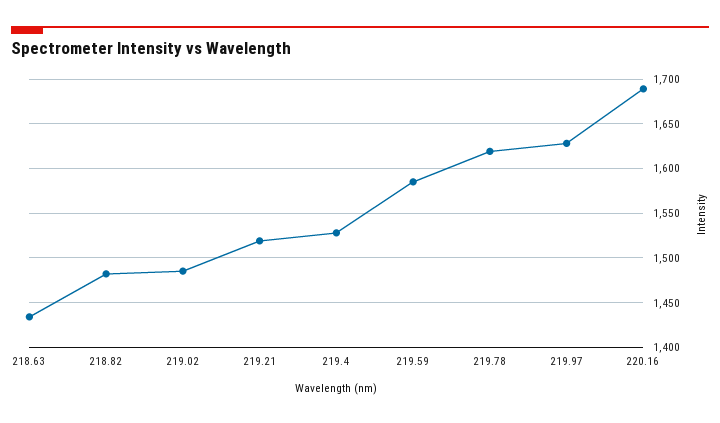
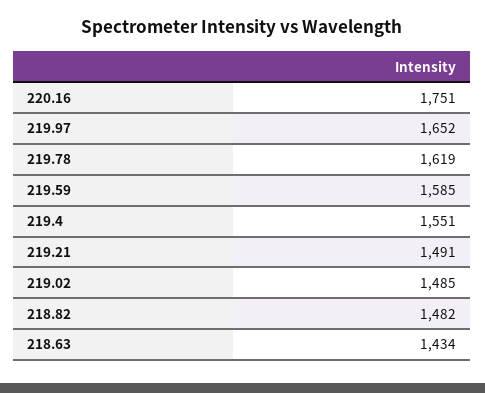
  {
    "218.63": 1434,
    "218.82": 1482,
    "219.02": 1485,
-   "219.21": 1520,
+   "219.21": 1491,
-   "219.4": 1530,
+   "219.4": 1551,
    "219.59": 1585,
    "219.78": 1619,
-   "219.97": 1630,
+   "219.97": 1652,
-   "220.16": 1690
+   "220.16": 1751
  }

